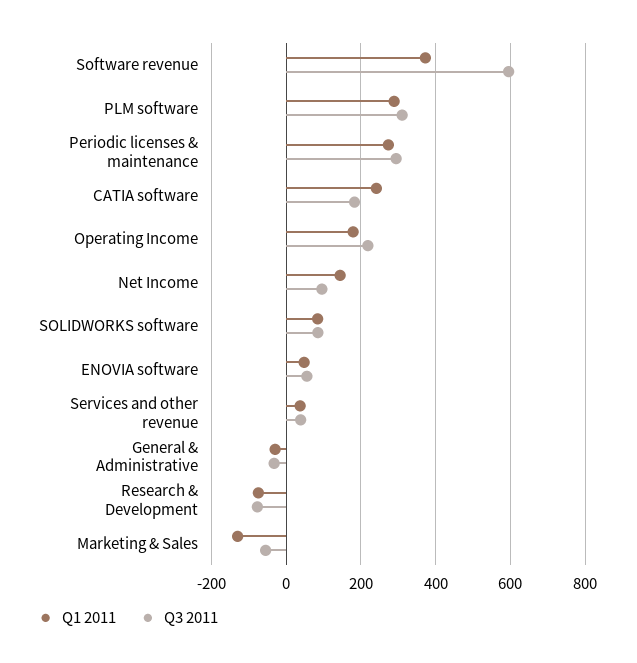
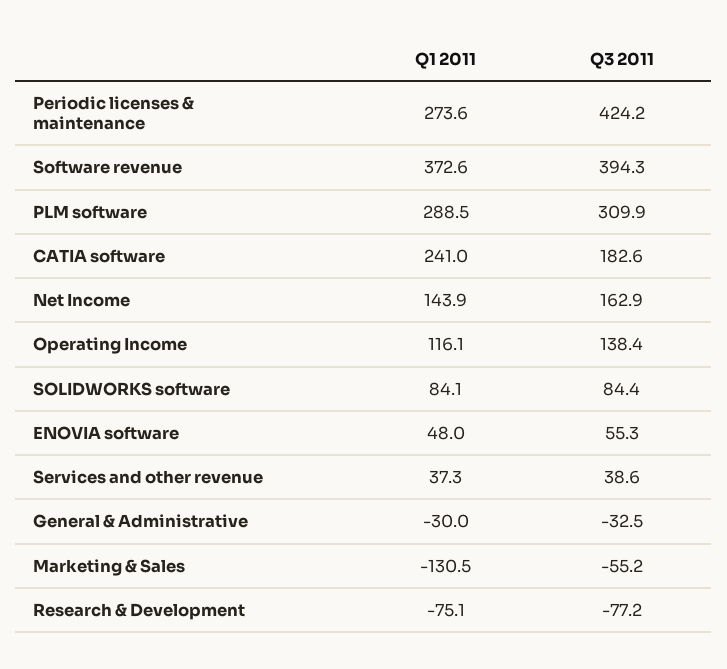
  {
    "Q1 2011": {
      "Software revenue": 372.6,
      "PLM software": 288.5,
      "Periodic licenses & maintenance": 273.6,
      "CATIA software": 241,
-     "Operating Income": 180,
+     "Operating Income": 116.1,
      "Net Income": 143.9,
      "SOLIDWORKS software": 84.1,
      "ENOVIA software": 48,
      "Services and other revenue": 37.3,
      "General & Administrative": -30,
      "Research & Development": -75.1,
      "Marketing & Sales": -130.5
    },
    "Q3 2011": {
-     "Software revenue": 600,
+     "Software revenue": 394.3,
      "PLM software": 309.9,
-     "Periodic licenses & maintenance": 300,
+     "Periodic licenses & maintenance": 424.2,
      "CATIA software": 182.6,
-     "Operating Income": 220,
+     "Operating Income": 138.4,
-     "Net Income": 100,
+     "Net Income": 162.9,
      "SOLIDWORKS software": 84.4,
      "ENOVIA software": 55.3,
      "Services and other revenue": 38.6,
      "General & Administrative": -32.5,
      "Research & Development": -77.2,
      "Marketing & Sales": -55.2
    }
  }

